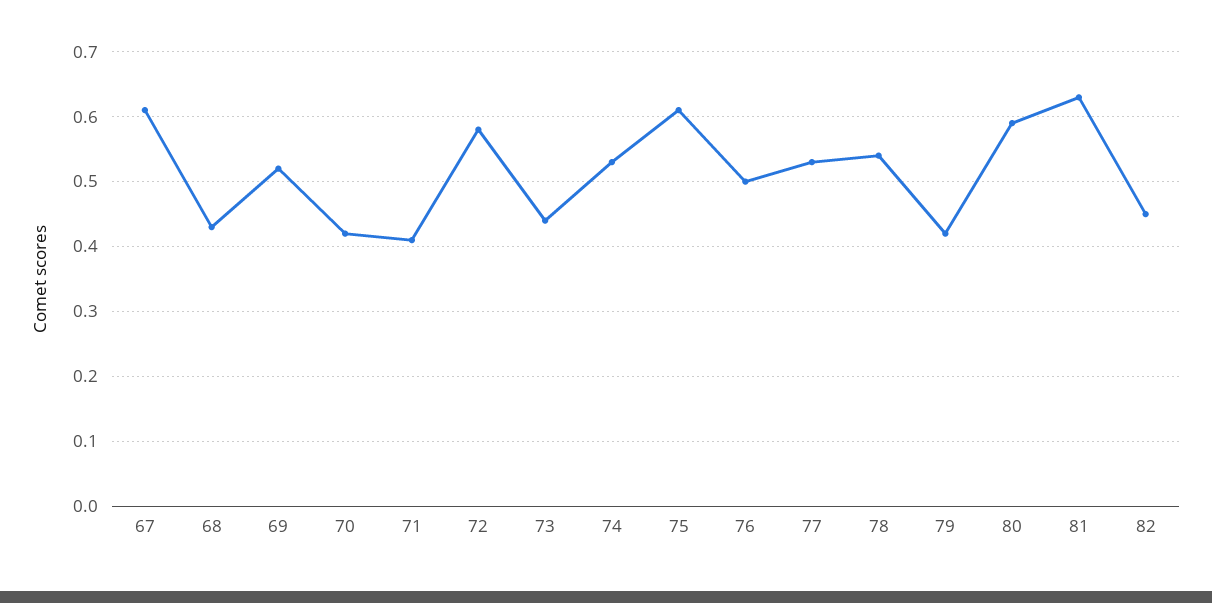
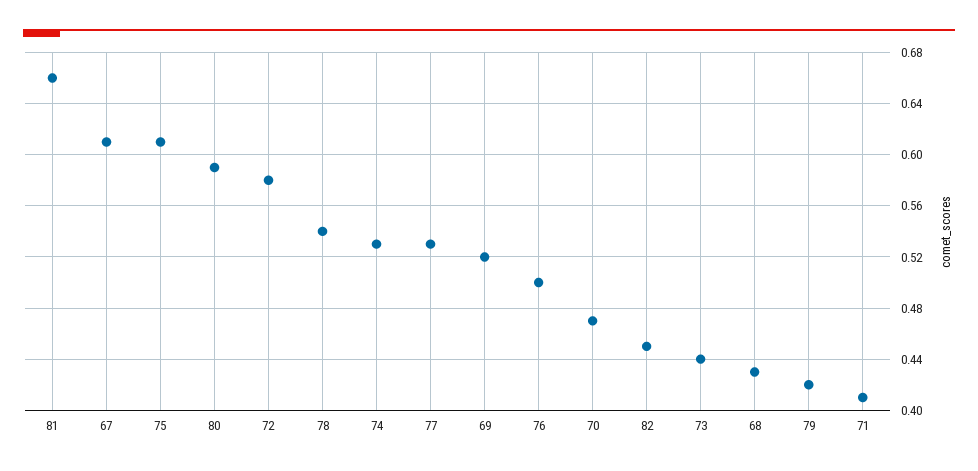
  {
    "67": 0.61,
    "68": 0.43,
    "69": 0.52,
-   "70": 0.42,
+   "70": 0.47,
    "71": 0.41,
    "72": 0.58,
    "73": 0.44,
    "74": 0.53,
    "75": 0.61,
    "76": 0.5,
    "77": 0.53,
    "78": 0.54,
    "79": 0.42,
    "80": 0.59,
-   "81": 0.63,
+   "81": 0.66,
    "82": 0.45
  }

